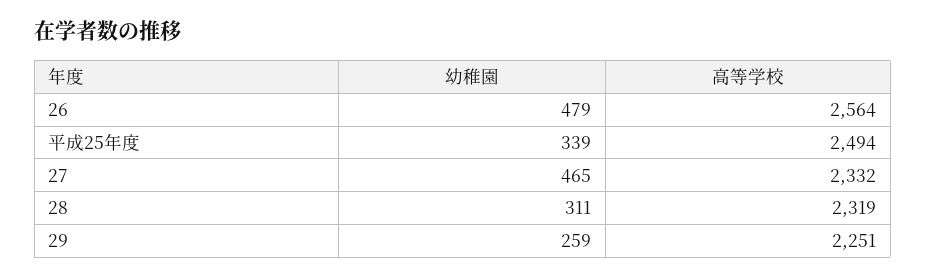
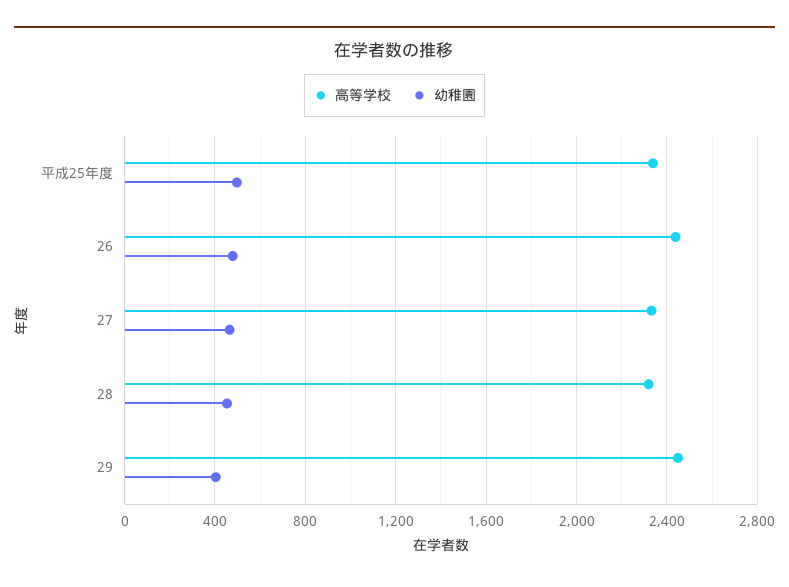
  {
    "幼稚園": {
      "26": 479,
-     "平成25年度": 339,
+     "平成25年度": 500,
      "27": 465,
-     "28": 311,
+     "28": 450,
-     "29": 259
+     "29": 400
    },
    "高等学校": {
-     "26": 2564,
+     "26": 2450,
-     "平成25年度": 2494,
+     "平成25年度": 2350,
      "27": 2332,
      "28": 2319,
-     "29": 2251
+     "29": 2450
    }
  }

